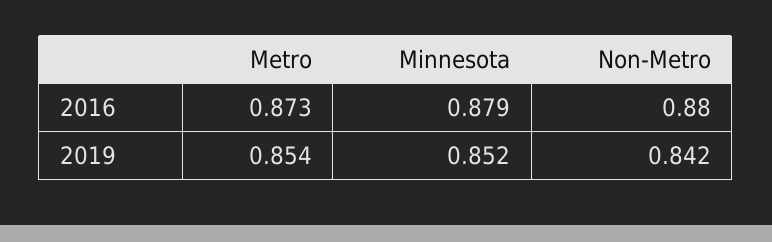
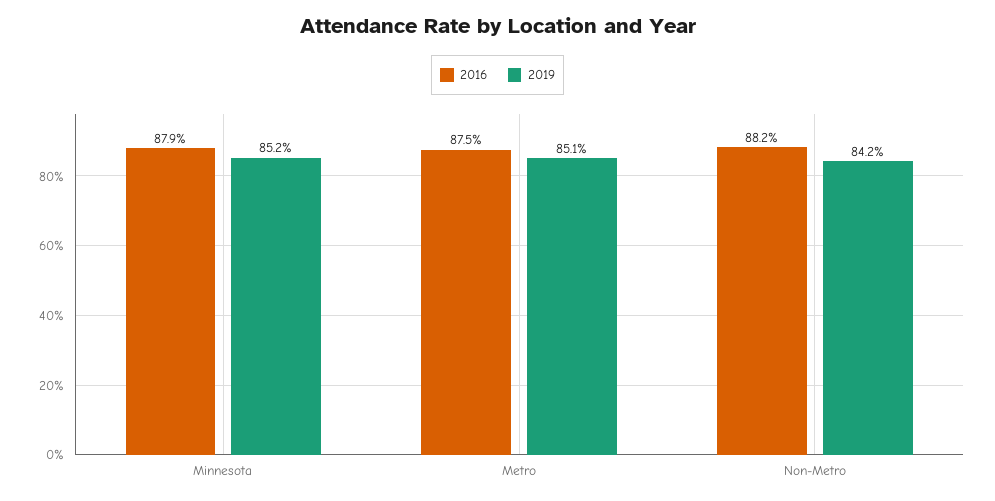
  {
    "2016": {
-     "Metro": 0.873,
+     "Metro": 0.875,
      "Minnesota": 0.879,
-     "Non-Metro": 0.88
+     "Non-Metro": 0.882
    },
    "2019": {
-     "Metro": 0.854,
+     "Metro": 0.851,
      "Minnesota": 0.852,
      "Non-Metro": 0.842
    }
  }

